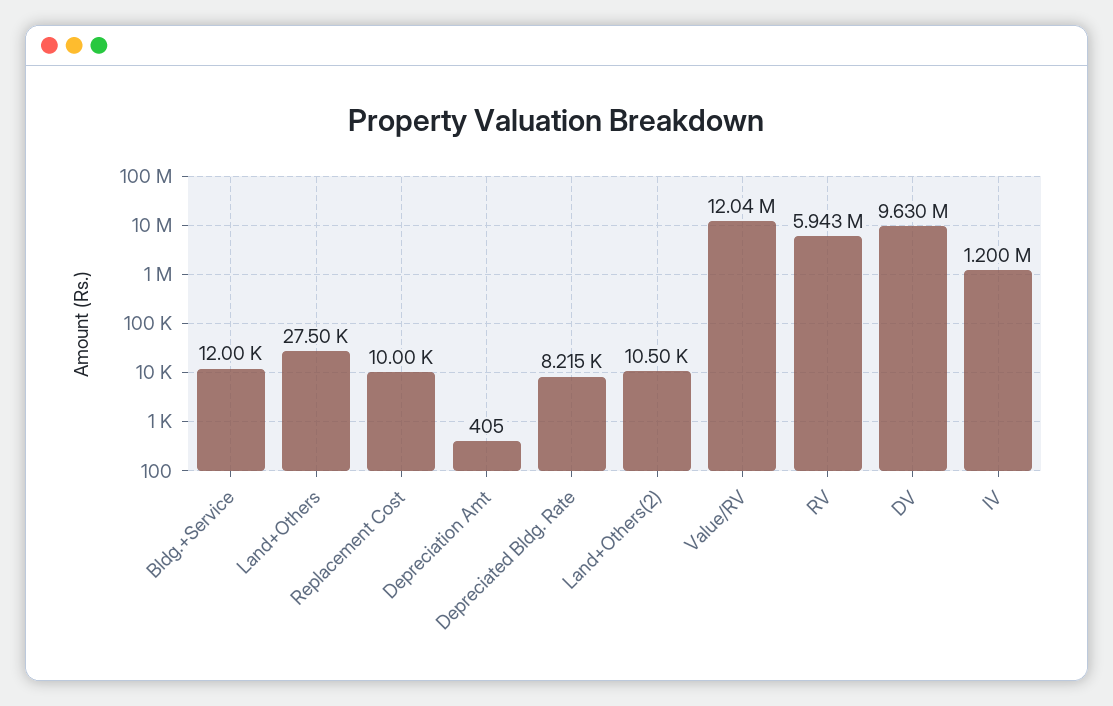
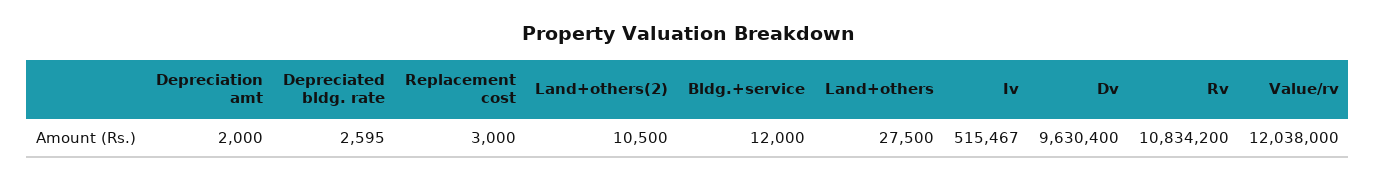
  {
    "Bldg.+Service": 12000,
    "Land+Others": 27500,
-   "Replacement Cost": 10000,
+   "Replacement Cost": 3000,
-   "Depreciation Amt": 405,
+   "Depreciation Amt": 2000,
-   "Depreciated Bldg. Rate": 8215,
+   "Depreciated Bldg. Rate": 2595,
    "Land+Others(2)": 10500,
    "Value/RV": 12038000,
-   "RV": 5943000,
+   "RV": 10834200,
    "DV": 9630400,
-   "IV": 1200000
+   "IV": 515467
  }

